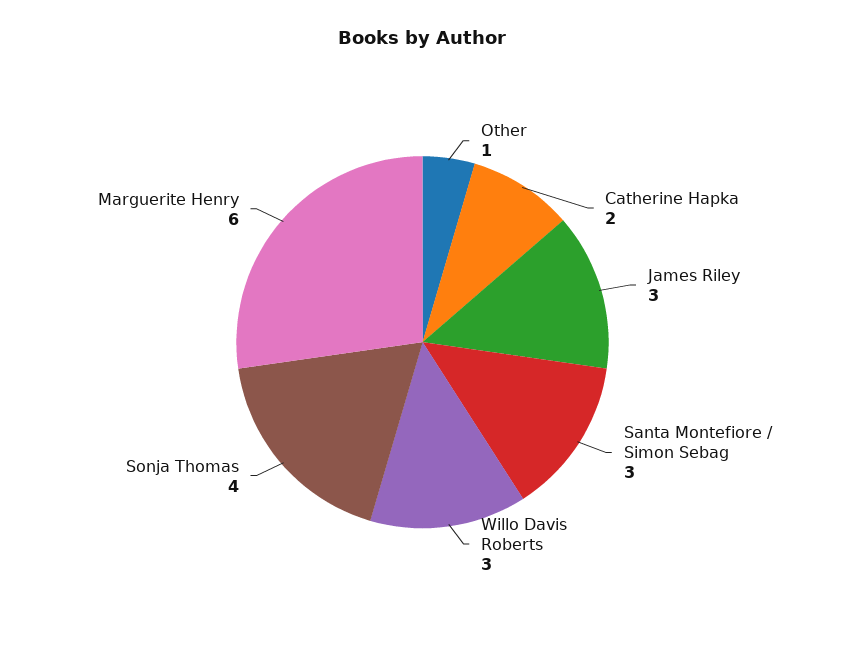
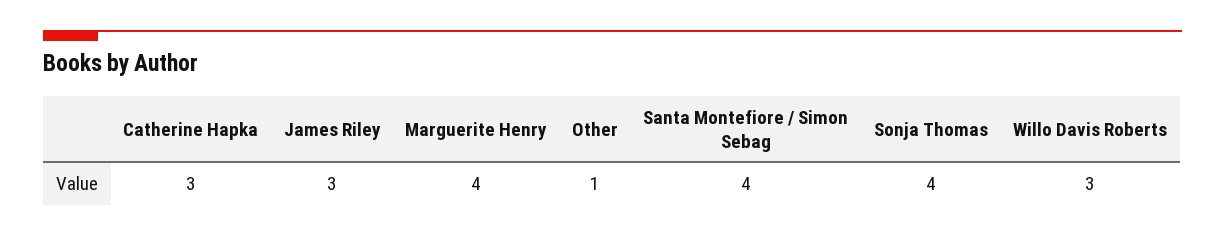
  {
    "Other": 1,
-   "Catherine Hapka": 2,
+   "Catherine Hapka": 3,
    "James Riley": 3,
-   "Santa Montefiore / Simon Sebag": 3,
+   "Santa Montefiore / Simon Sebag": 4,
    "Willo Davis Roberts": 3,
    "Sonja Thomas": 4,
-   "Marguerite Henry": 6
+   "Marguerite Henry": 4
  }

